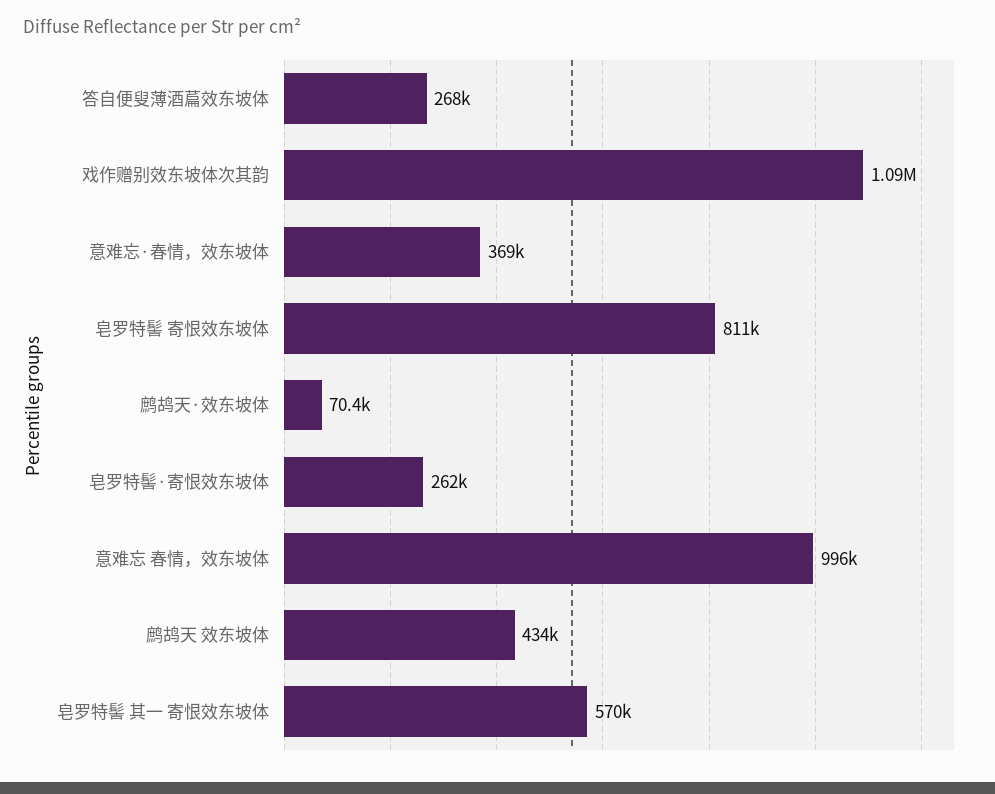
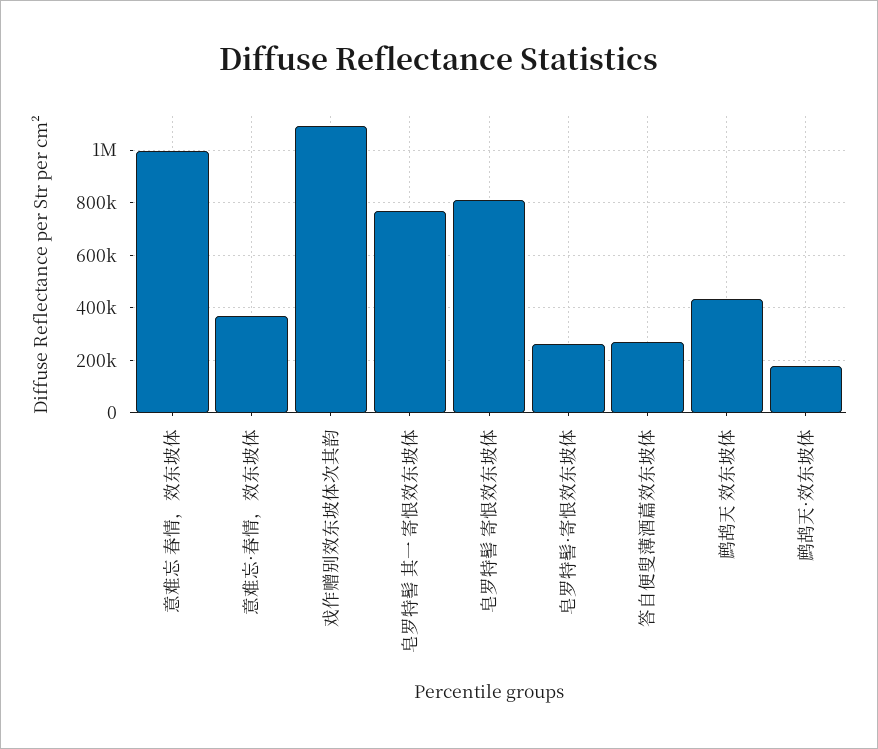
  {
    "答自便叟薄酒萹效东坡体": 268000,
    "戏作赠别效东坡体次其韵": 1090000,
    "意难忘·春情，效东坡体": 369000,
    "皂罗特髻 寄恨效东坡体": 811000,
-   "鹧鸪天·效东坡体": 70400,
+   "鹧鸪天·效东坡体": 175000,
    "皂罗特髻·寄恨效东坡体": 262000,
    "意难忘 春情，效东坡体": 996000,
    "鹧鸪天 效东坡体": 434000,
-   "皂罗特髻 其一 寄恨效东坡体": 570000
+   "皂罗特髻 其一 寄恨效东坡体": 775000
  }

